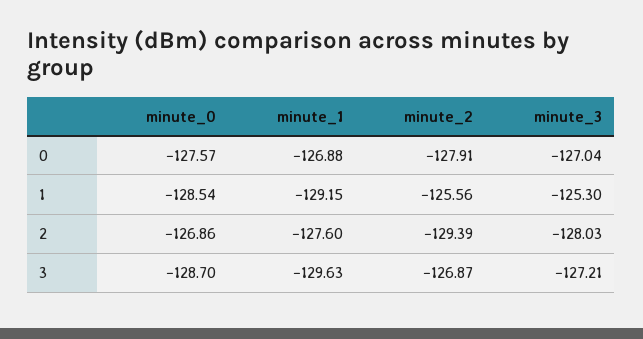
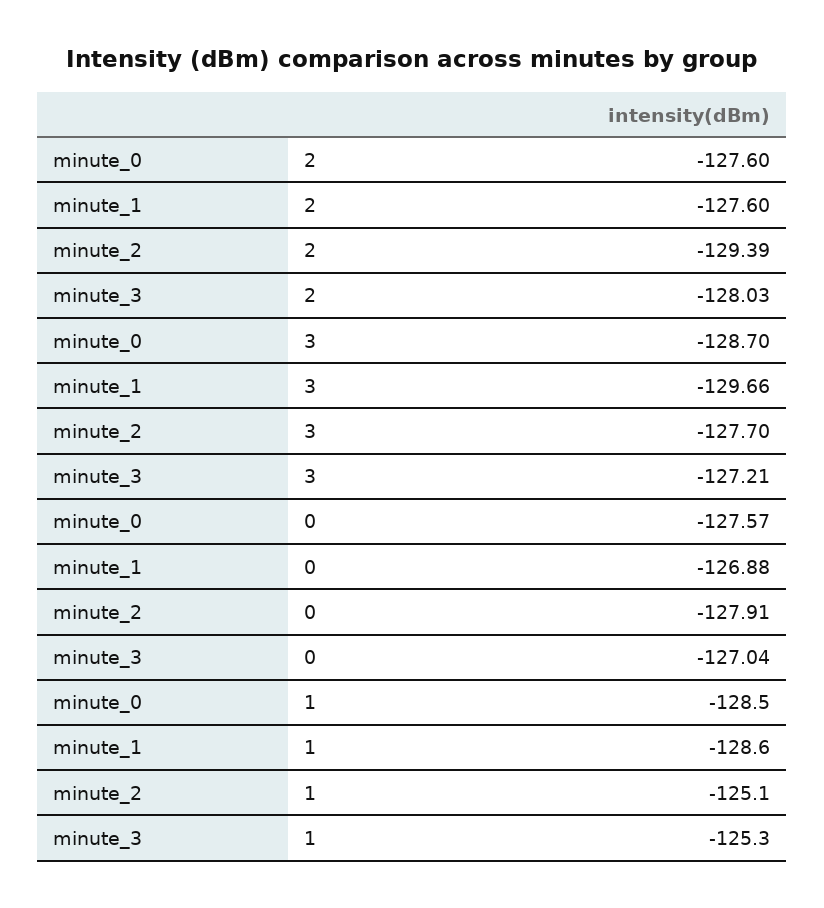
  {
    "minute_0": {
      "0": -127.57,
      "1": -128.54,
-     "2": -126.86,
+     "2": -127.6,
      "3": -128.7
    },
    "minute_1": {
      "0": -126.88,
-     "1": -129.15,
+     "1": -128.6,
      "2": -127.6,
-     "3": -129.63
+     "3": -129.66
    },
    "minute_2": {
      "0": -127.91,
-     "1": -125.56,
+     "1": -125.1,
      "2": -129.39,
-     "3": -126.87
+     "3": -127.7
    },
    "minute_3": {
      "0": -127.04,
      "1": -125.3,
      "2": -128.03,
      "3": -127.21
    }
  }

